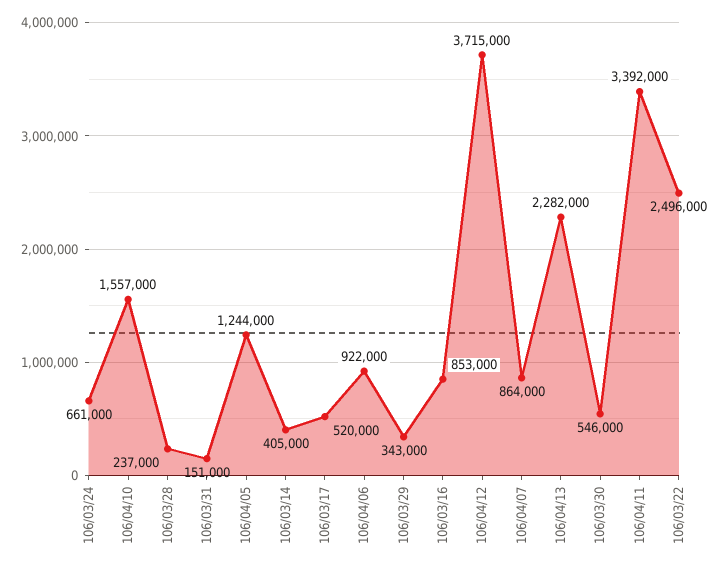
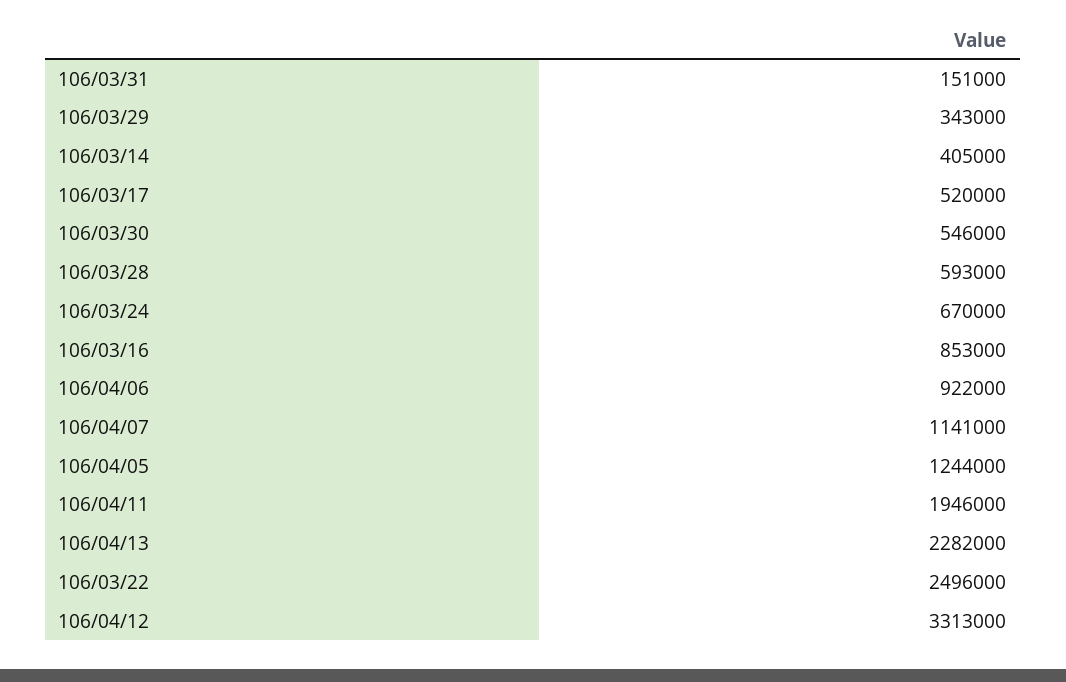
  {
-   "106/03/24": 661000,
+   "106/03/24": 670000,
-   "106/04/10": 1557000,
-   "106/03/28": 237000,
+   "106/03/28": 593000,
    "106/03/31": 151000,
    "106/04/05": 1244000,
    "106/03/14": 405000,
    "106/03/17": 520000,
    "106/04/06": 922000,
    "106/03/29": 343000,
    "106/03/16": 853000,
-   "106/04/12": 3715000,
+   "106/04/12": 3313000,
-   "106/04/07": 864000,
+   "106/04/07": 1141000,
    "106/04/13": 2282000,
    "106/03/30": 546000,
-   "106/04/11": 3392000,
+   "106/04/11": 1946000,
    "106/03/22": 2496000
  }

